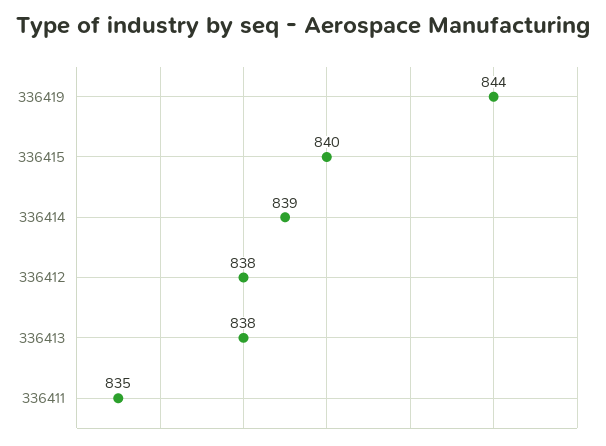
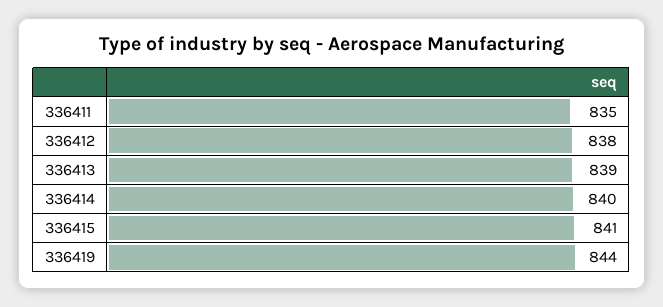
  {
    "336419": 844,
-   "336415": 840,
+   "336415": 841,
-   "336414": 839,
+   "336414": 840,
    "336412": 838,
-   "336413": 838,
+   "336413": 839,
    "336411": 835
  }

